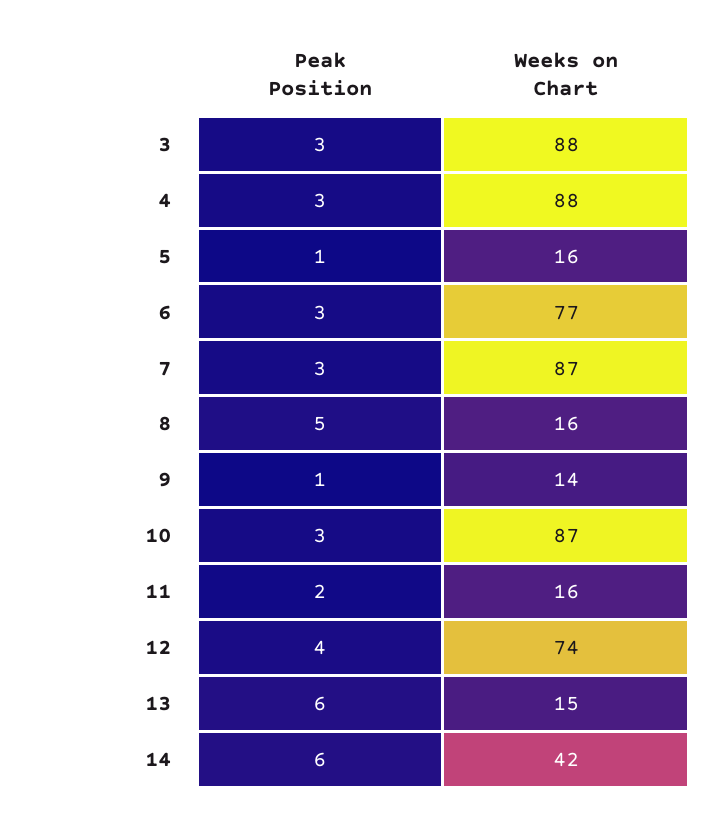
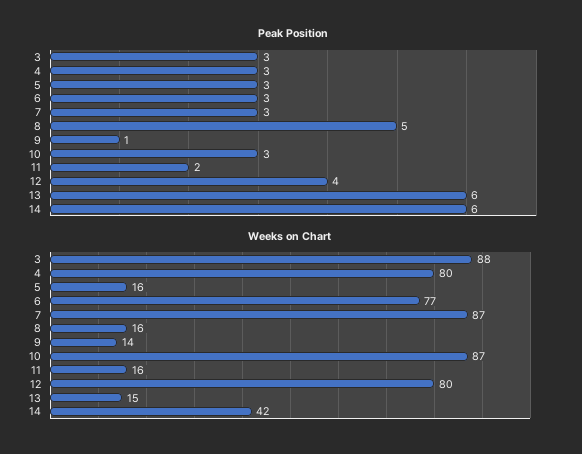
  {
    "Peak Position": {
      "3": 3,
      "4": 3,
-     "5": 1,
+     "5": 3,
      "6": 3,
      "7": 3,
      "8": 5,
      "9": 1,
      "10": 3,
      "11": 2,
      "12": 4,
      "13": 6,
      "14": 6
    },
    "Weeks on Chart": {
      "3": 88,
-     "4": 88,
+     "4": 80,
      "5": 16,
      "6": 77,
      "7": 87,
      "8": 16,
      "9": 14,
      "10": 87,
      "11": 16,
-     "12": 74,
+     "12": 80,
      "13": 15,
      "14": 42
    }
  }

